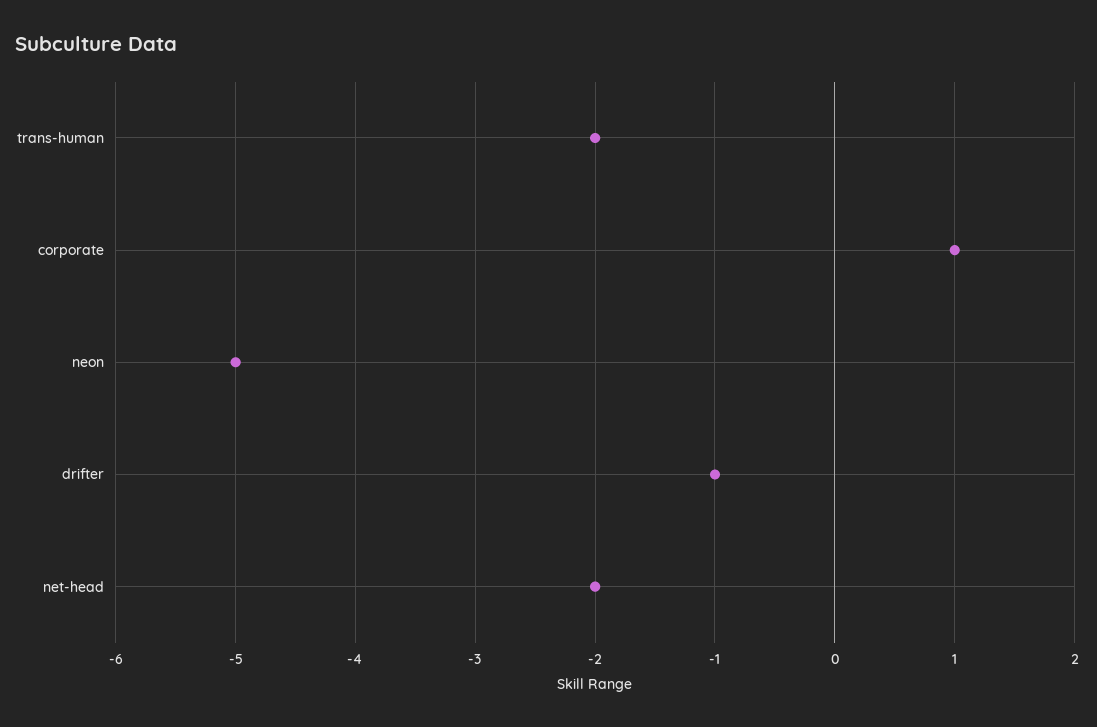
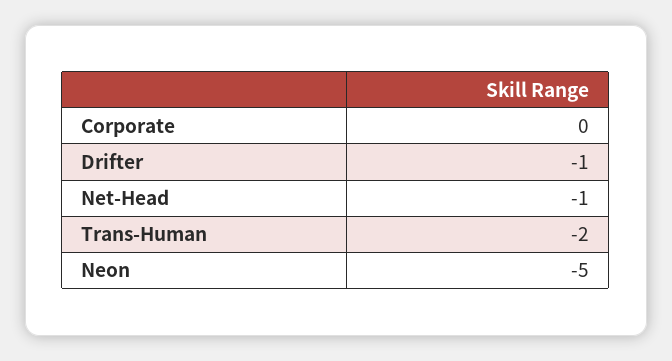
  {
    "trans-human": -2,
-   "corporate": 1,
+   "corporate": 0,
    "neon": -5,
    "drifter": -1,
-   "net-head": -2
+   "net-head": -1
  }

